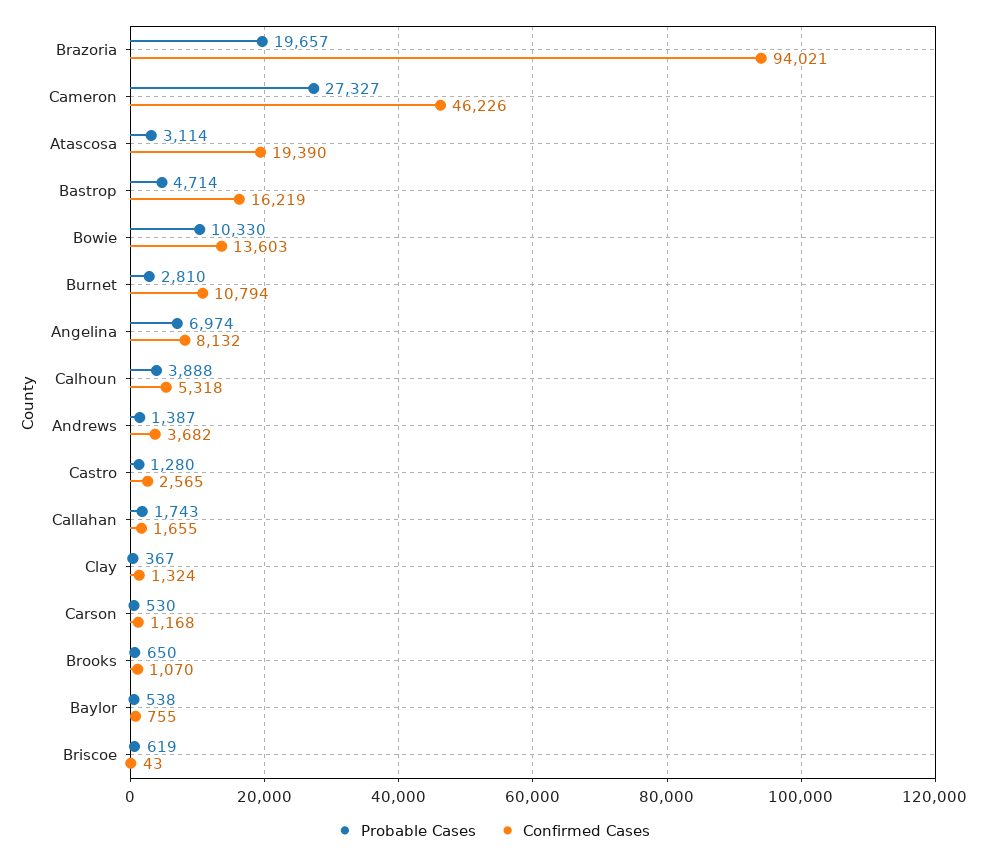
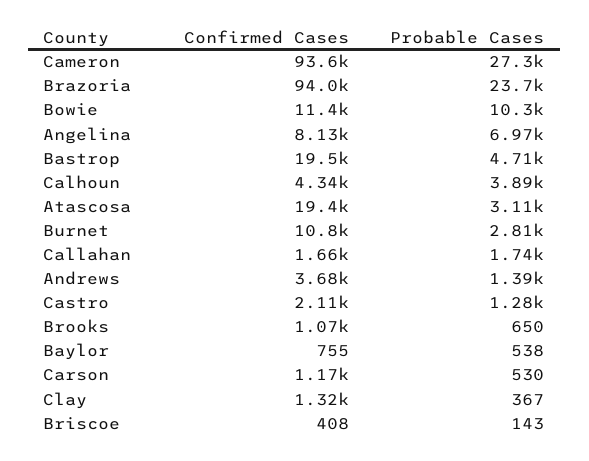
  {
    "Probable Cases": {
-     "Brazoria": 19657,
+     "Brazoria": 23700,
      "Cameron": 27327,
      "Atascosa": 3114,
      "Bastrop": 4714,
      "Bowie": 10330,
      "Burnet": 2810,
      "Angelina": 6974,
      "Calhoun": 3888,
      "Andrews": 1387,
      "Castro": 1280,
      "Callahan": 1743,
      "Clay": 367,
      "Carson": 530,
      "Brooks": 650,
      "Baylor": 538,
-     "Briscoe": 619
+     "Briscoe": 143
    },
    "Confirmed Cases": {
      "Brazoria": 94021,
-     "Cameron": 46226,
+     "Cameron": 93600,
      "Atascosa": 19390,
-     "Bastrop": 16219,
+     "Bastrop": 19500,
-     "Bowie": 13603,
+     "Bowie": 11400,
      "Burnet": 10794,
      "Angelina": 8132,
-     "Calhoun": 5318,
+     "Calhoun": 4340,
      "Andrews": 3682,
-     "Castro": 2565,
+     "Castro": 2110,
      "Callahan": 1655,
      "Clay": 1324,
      "Carson": 1168,
      "Brooks": 1070,
      "Baylor": 755,
-     "Briscoe": 43
+     "Briscoe": 408
    }
  }

